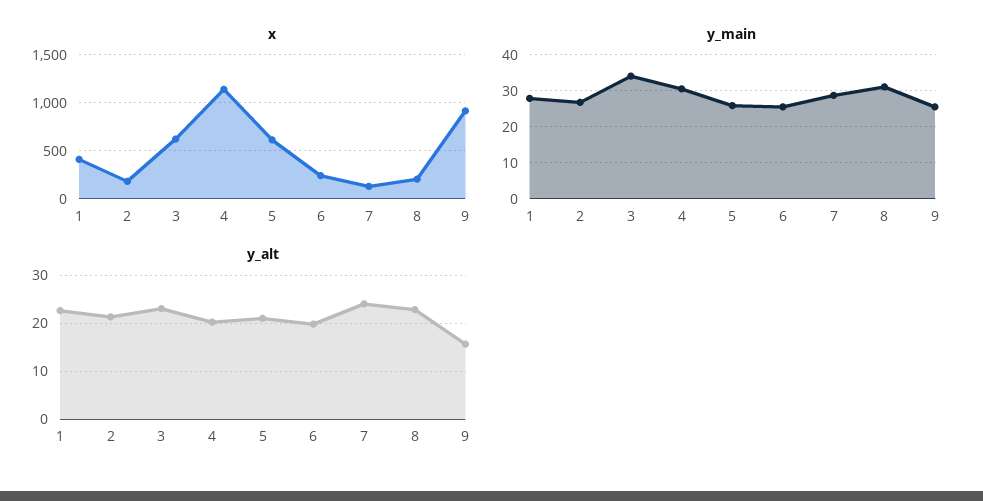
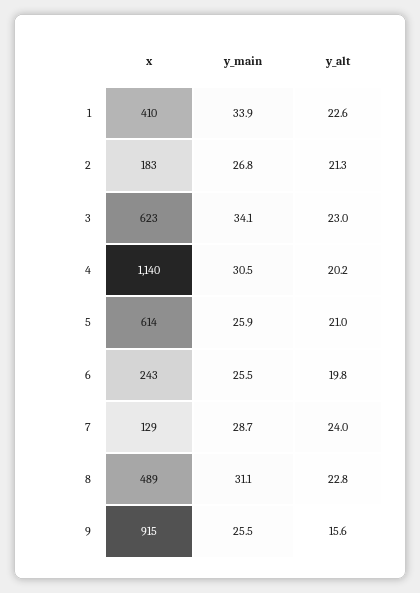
  {
    "x": {
      "1": 410,
      "2": 183,
      "3": 623,
      "4": 1140,
      "5": 614,
      "6": 243,
      "7": 129,
-     "8": 200,
+     "8": 489,
      "9": 915
    },
    "y_main": {
-     "1": 28,
+     "1": 33.9,
      "2": 26.8,
      "3": 34.1,
      "4": 30.5,
      "5": 25.9,
      "6": 25.5,
      "7": 28.7,
      "8": 31.1,
      "9": 25.5
    },
    "y_alt": {
      "1": 22.6,
      "2": 21.3,
      "3": 23,
      "4": 20.2,
      "5": 21,
      "6": 19.8,
      "7": 24,
      "8": 22.8,
      "9": 15.6
    }
  }

